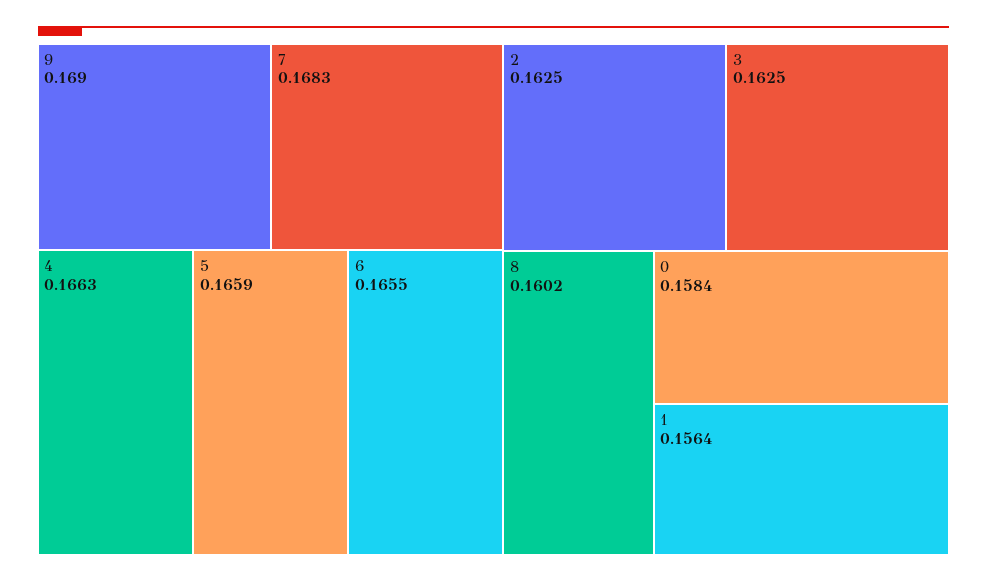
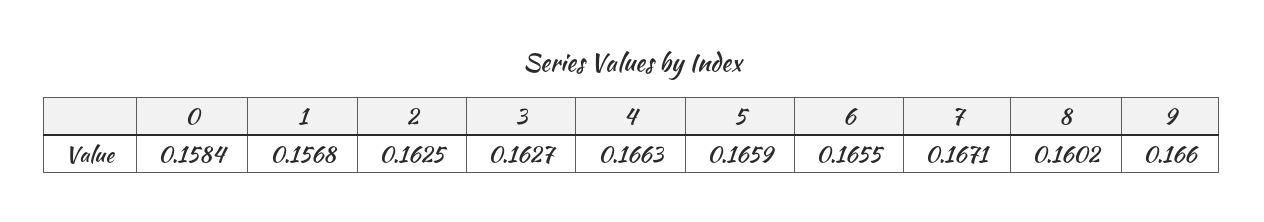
  {
-   "9": 0.169,
+   "9": 0.166,
-   "7": 0.1683,
+   "7": 0.1671,
    "4": 0.1663,
    "5": 0.1659,
    "6": 0.1655,
    "2": 0.1625,
-   "3": 0.1625,
+   "3": 0.1627,
    "8": 0.1602,
    "0": 0.1584,
-   "1": 0.1564
+   "1": 0.1568
  }

